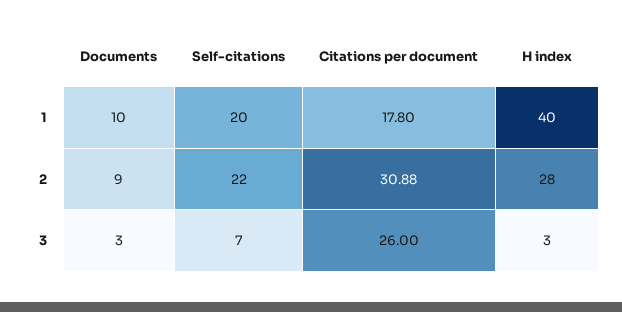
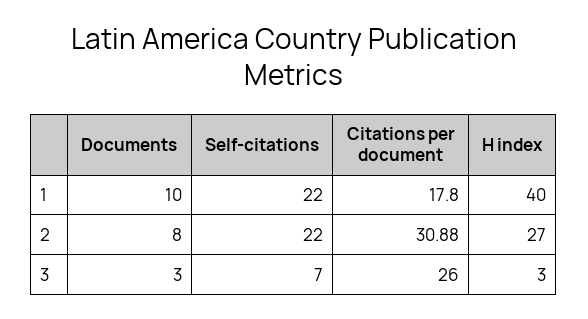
  {
    "Documents": {
      "1": 10,
-     "2": 9,
+     "2": 8,
      "3": 3
    },
    "Self-citations": {
-     "1": 20,
+     "1": 22,
      "2": 22,
      "3": 7
    },
    "Citations per document": {
      "1": 17.8,
      "2": 30.88,
      "3": 26
    },
    "H index": {
      "1": 40,
-     "2": 28,
+     "2": 27,
      "3": 3
    }
  }

